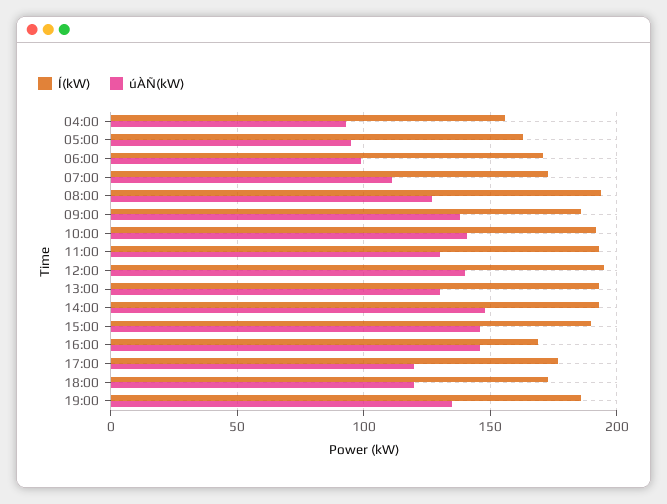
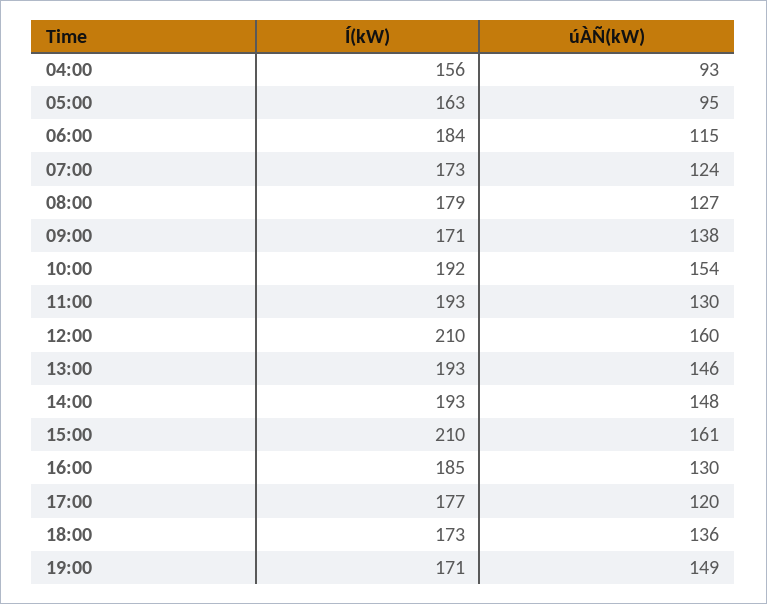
  {
    "Í(kW)": {
      "04:00": 156,
      "05:00": 163,
-     "06:00": 170,
+     "06:00": 184,
      "07:00": 173,
-     "08:00": 195,
+     "08:00": 179,
-     "09:00": 185,
+     "09:00": 171,
      "10:00": 192,
      "11:00": 193,
-     "12:00": 195,
+     "12:00": 210,
      "13:00": 193,
      "14:00": 193,
-     "15:00": 190,
+     "15:00": 210,
-     "16:00": 170,
+     "16:00": 185,
      "17:00": 177,
      "18:00": 173,
-     "19:00": 185
+     "19:00": 171
    },
    "úÀÑ(kW)": {
      "04:00": 93,
      "05:00": 95,
-     "06:00": 100,
+     "06:00": 115,
-     "07:00": 110,
+     "07:00": 124,
      "08:00": 127,
      "09:00": 138,
-     "10:00": 140,
+     "10:00": 154,
      "11:00": 130,
-     "12:00": 140,
+     "12:00": 160,
-     "13:00": 130,
+     "13:00": 146,
      "14:00": 148,
-     "15:00": 145,
+     "15:00": 161,
-     "16:00": 145,
+     "16:00": 130,
      "17:00": 120,
-     "18:00": 120,
+     "18:00": 136,
-     "19:00": 135
+     "19:00": 149
    }
  }

